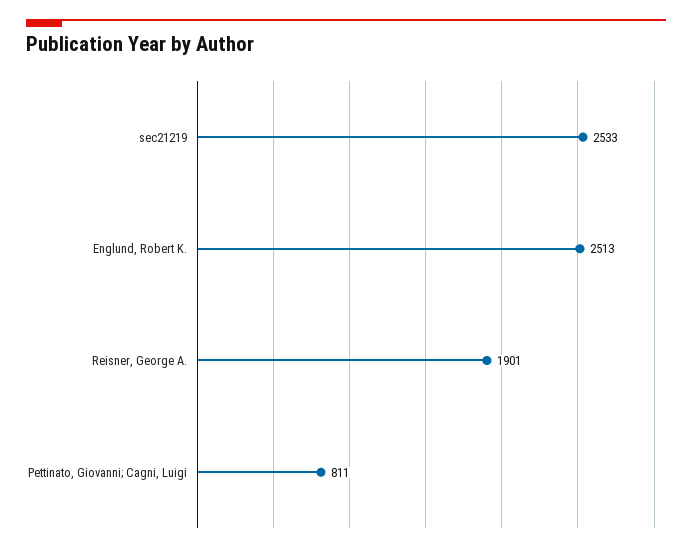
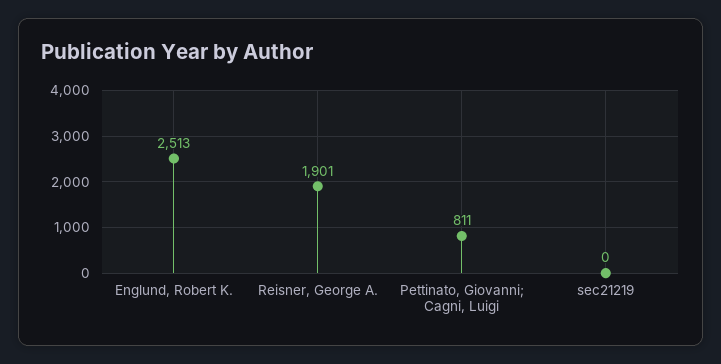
  {
-   "sec21219": 2533,
+   "sec21219": 0,
    "Englund, Robert K.": 2513,
    "Reisner, George A.": 1901,
    "Pettinato, Giovanni; Cagni, Luigi": 811
  }

